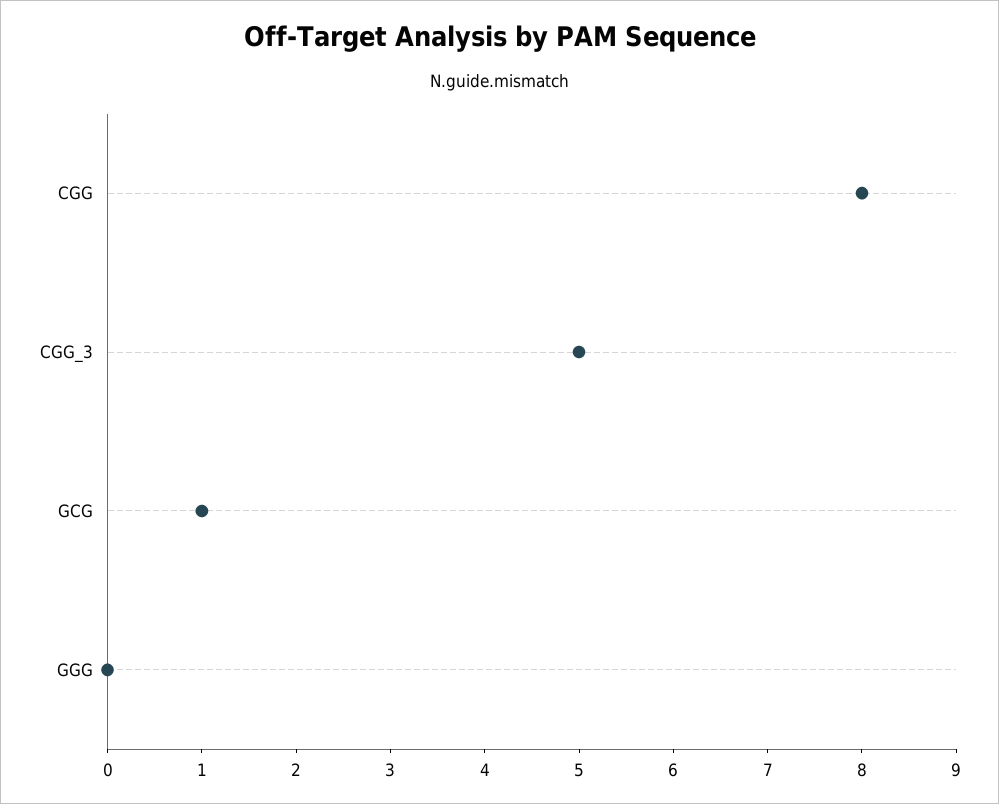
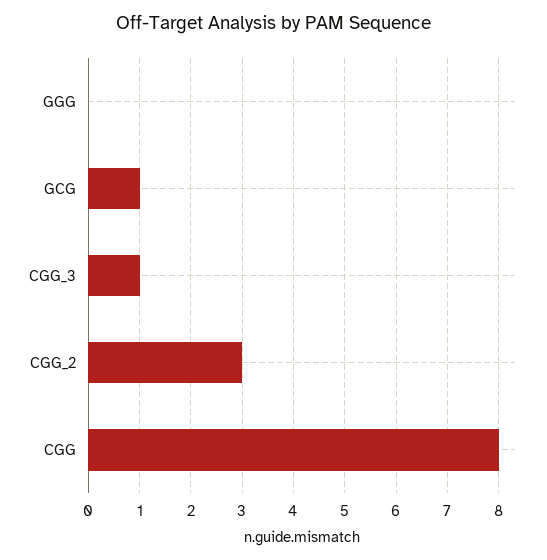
  {
    "CGG": 8,
-   "CGG_3": 5,
+   "CGG_3": 1,
    "GCG": 1,
-   "GGG": 0
+   "GGG": 0,
+   "CGG_2": 3
  }

